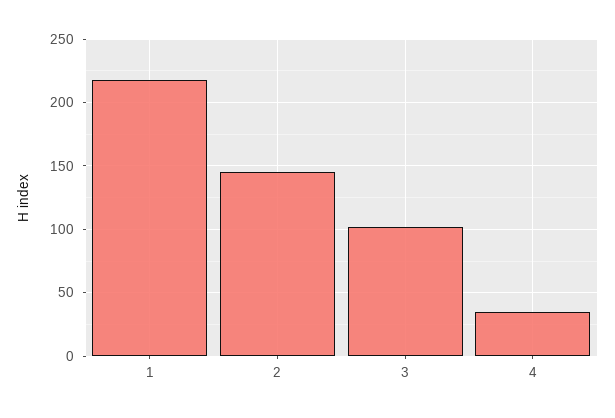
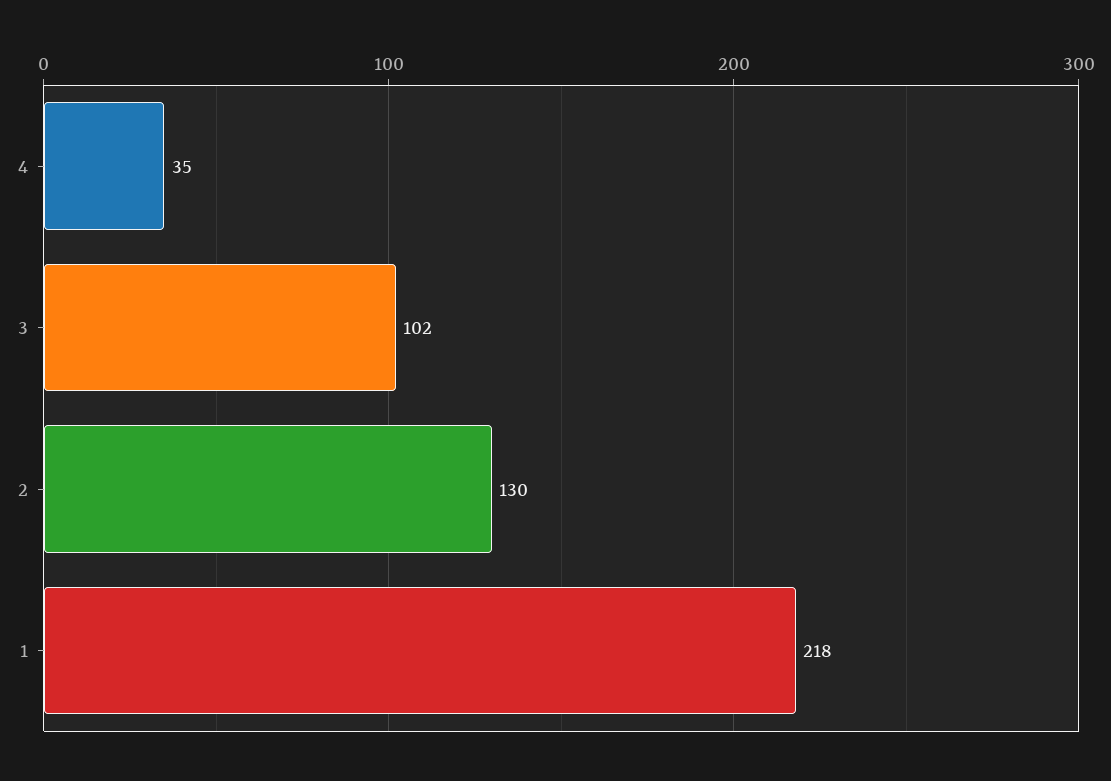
  {
    "1": 218,
-   "2": 145,
+   "2": 130,
    "3": 102,
    "4": 35
  }

